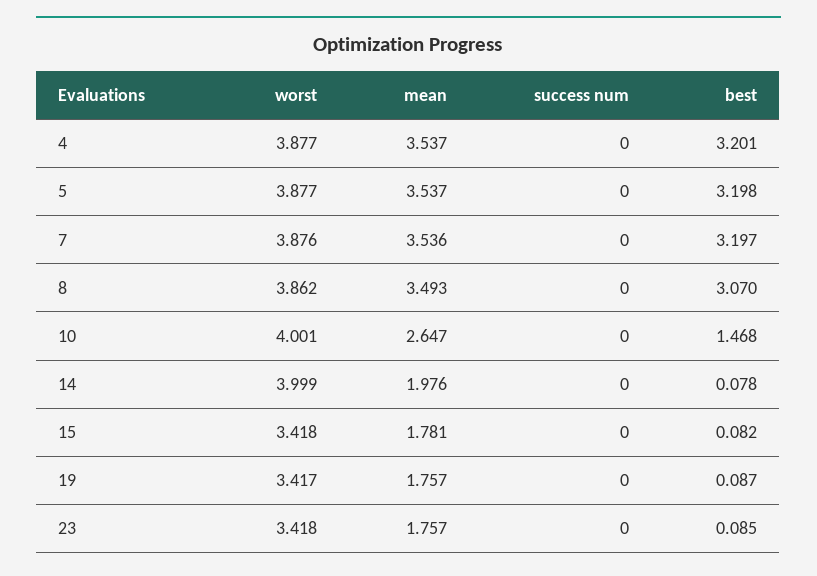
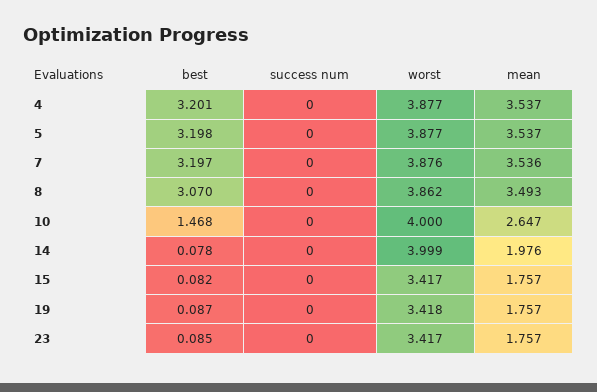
  {
    "worst": {
      "4": 3.877,
      "5": 3.877,
      "7": 3.876,
      "8": 3.862,
-     "10": 4.001,
+     "10": 4,
      "14": 3.999,
-     "15": 3.418,
+     "15": 3.417,
-     "19": 3.417,
+     "19": 3.418,
-     "23": 3.418
+     "23": 3.417
    },
    "mean": {
      "4": 3.537,
      "5": 3.537,
      "7": 3.536,
      "8": 3.493,
      "10": 2.647,
      "14": 1.976,
-     "15": 1.781,
+     "15": 1.757,
      "19": 1.757,
      "23": 1.757
    },
    "success num": {
      "4": 0,
      "5": 0,
      "7": 0,
      "8": 0,
      "10": 0,
      "14": 0,
      "15": 0,
      "19": 0,
      "23": 0
    },
    "best": {
      "4": 3.201,
      "5": 3.198,
      "7": 3.197,
      "8": 3.07,
      "10": 1.468,
      "14": 0.078,
      "15": 0.082,
      "19": 0.087,
      "23": 0.085
    }
  }

